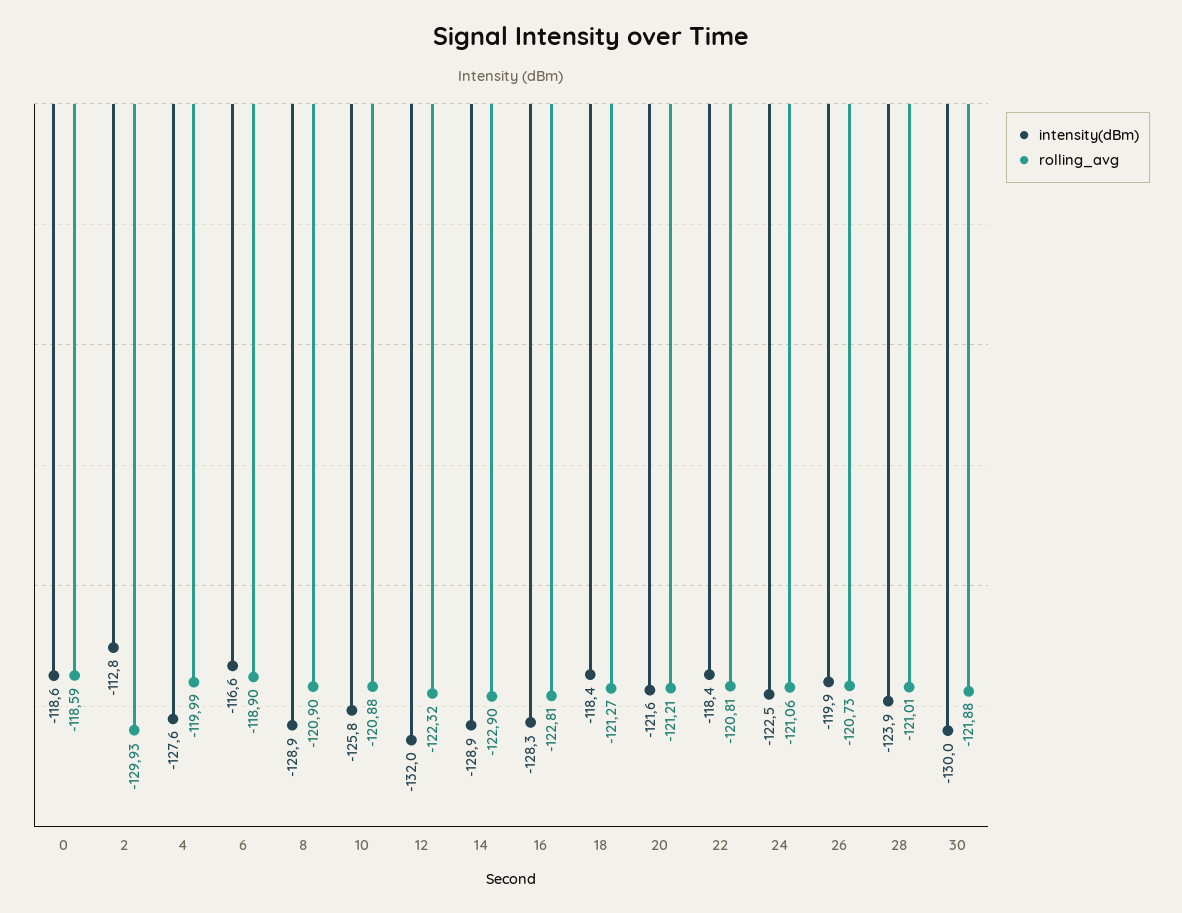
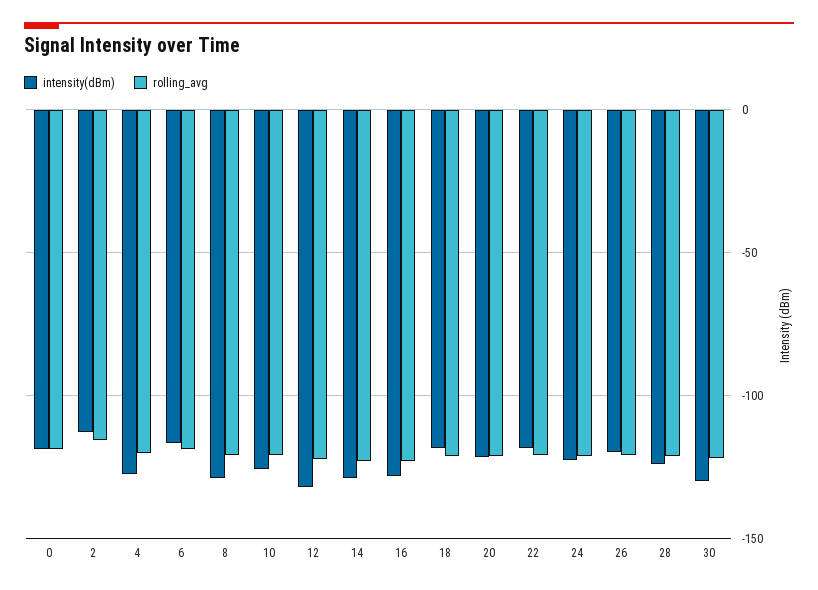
  {
    "intensity(dBm)": {
      "0": -118.6,
      "2": -112.8,
      "4": -127.6,
      "6": -116.6,
      "8": -128.9,
      "10": -125.8,
      "12": -132,
      "14": -128.9,
      "16": -128.3,
      "18": -118.4,
      "20": -121.6,
      "22": -118.4,
      "24": -122.5,
      "26": -119.9,
      "28": -123.9,
      "30": -130
    },
    "rolling_avg": {
      "0": -118.59,
-     "2": -129.93,
+     "2": -115,
      "4": -119.99,
      "6": -118.9,
      "8": -120.9,
      "10": -120.88,
      "12": -122.32,
      "14": -122.9,
      "16": -122.81,
      "18": -121.27,
      "20": -121.21,
      "22": -120.81,
      "24": -121.06,
      "26": -120.73,
      "28": -121.01,
      "30": -121.88
    }
  }

